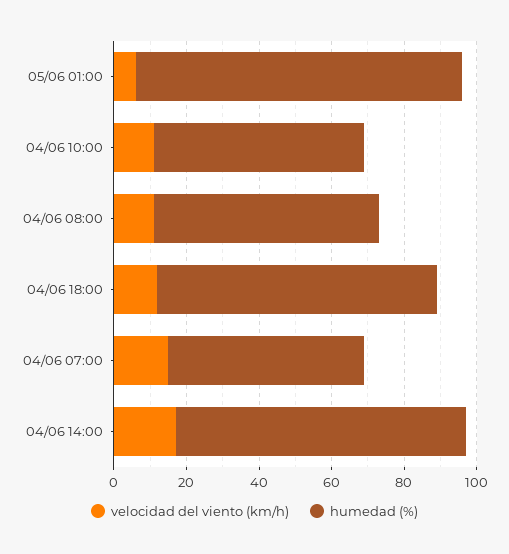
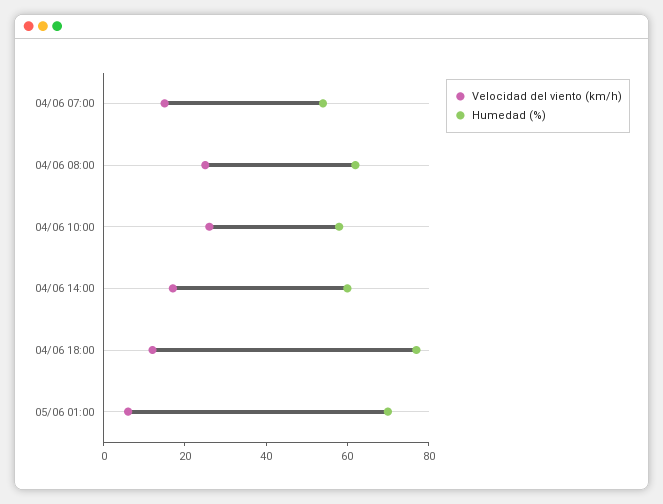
  {
    "velocidad del viento (km/h)": {
      "05/06 01:00": 5,
-     "04/06 10:00": 10,
+     "04/06 10:00": 25,
-     "04/06 08:00": 10,
+     "04/06 08:00": 25,
      "04/06 18:00": 10,
      "04/06 07:00": 15,
      "04/06 14:00": 15
    },
    "humedad (%)": {
-     "05/06 01:00": 90,
+     "05/06 01:00": 70,
      "04/06 10:00": 60,
      "04/06 08:00": 60,
      "04/06 18:00": 75,
      "04/06 07:00": 55,
-     "04/06 14:00": 80
+     "04/06 14:00": 60
    }
  }

